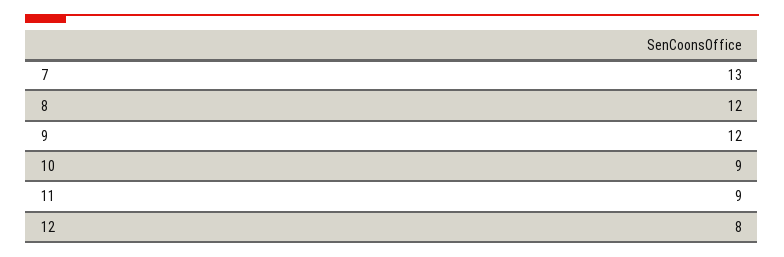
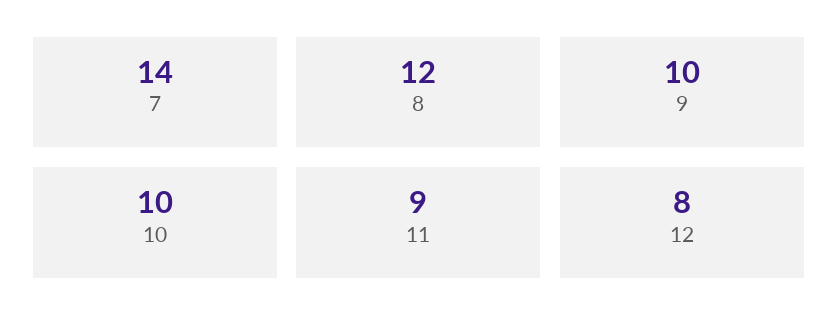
  {
-   "7": 13,
+   "7": 14,
    "8": 12,
-   "9": 12,
+   "9": 10,
-   "10": 9,
+   "10": 10,
    "11": 9,
    "12": 8
  }

